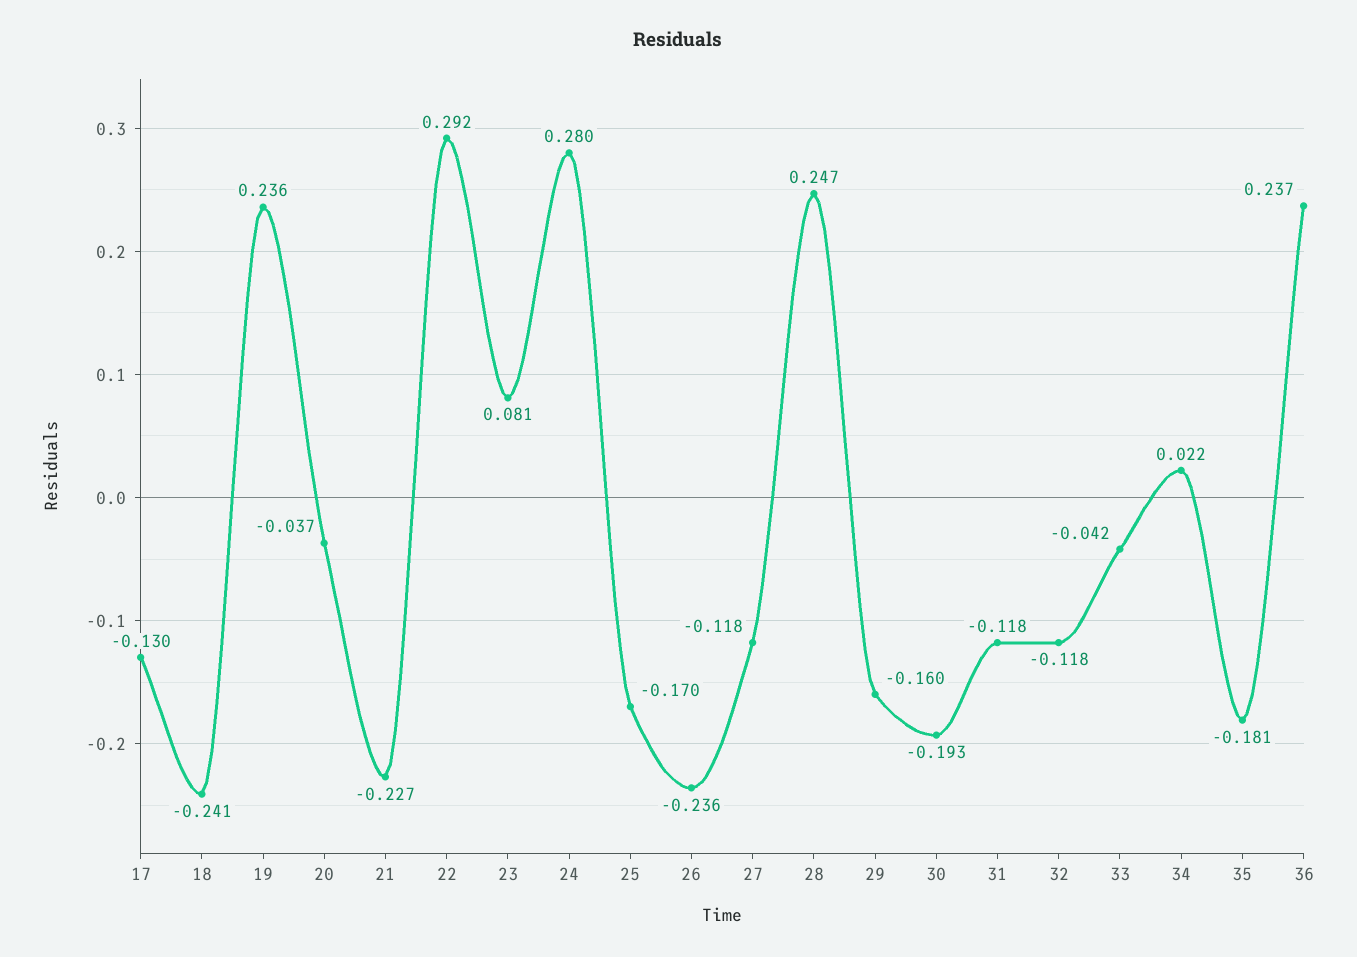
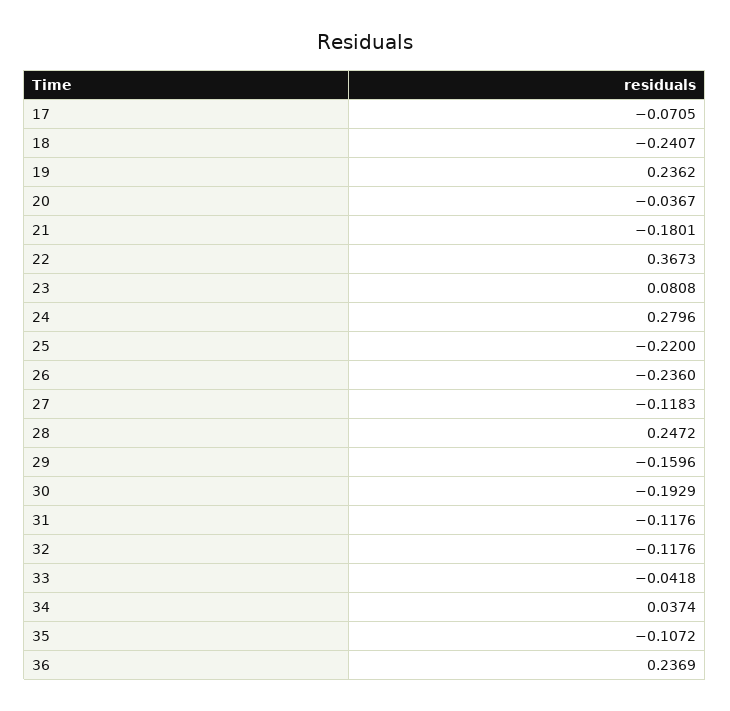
  {
-   "17": -0.13,
+   "17": -0.0705,
    "18": -0.2407,
    "19": 0.2362,
    "20": -0.0367,
-   "21": -0.227,
+   "21": -0.1801,
-   "22": 0.292,
+   "22": 0.3673,
    "23": 0.0808,
    "24": 0.2796,
-   "25": -0.17,
+   "25": -0.22,
    "26": -0.236,
    "27": -0.1183,
    "28": 0.2472,
    "29": -0.1596,
    "30": -0.1929,
    "31": -0.1176,
    "32": -0.1176,
    "33": -0.0418,
-   "34": 0.022,
+   "34": 0.0374,
-   "35": -0.181,
+   "35": -0.1072,
    "36": 0.2369
  }

